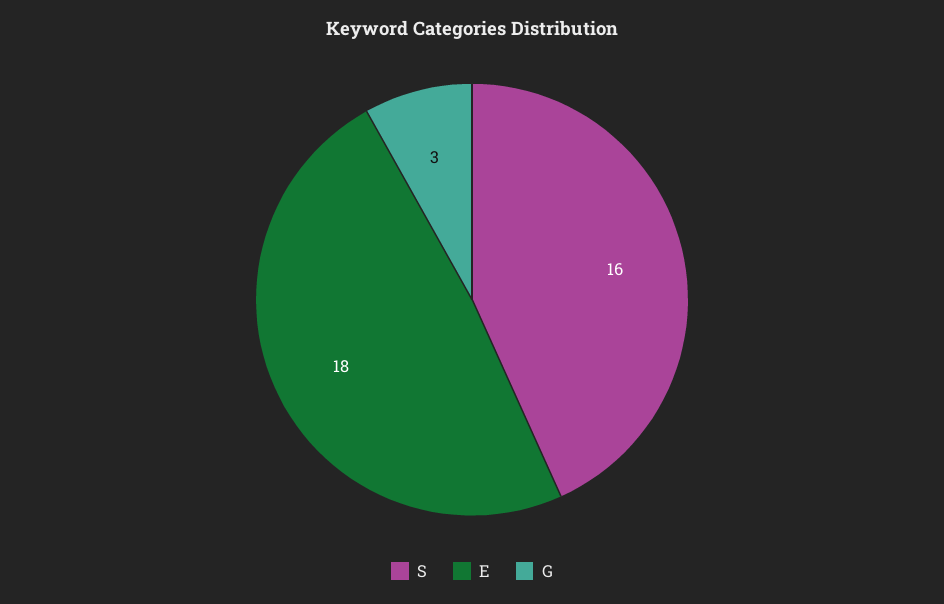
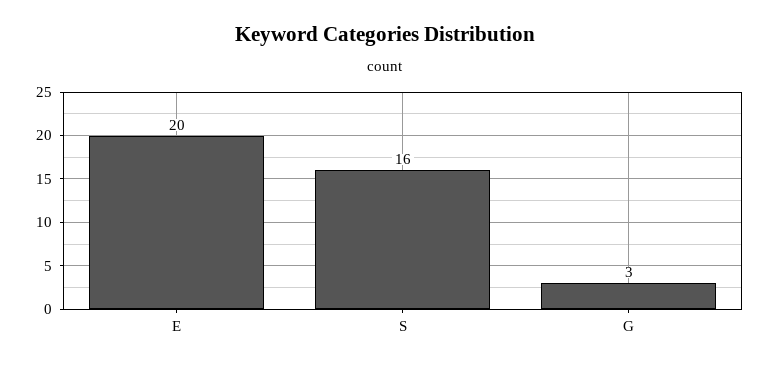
  {
    "S": 16,
-   "E": 18,
+   "E": 20,
    "G": 3
  }

